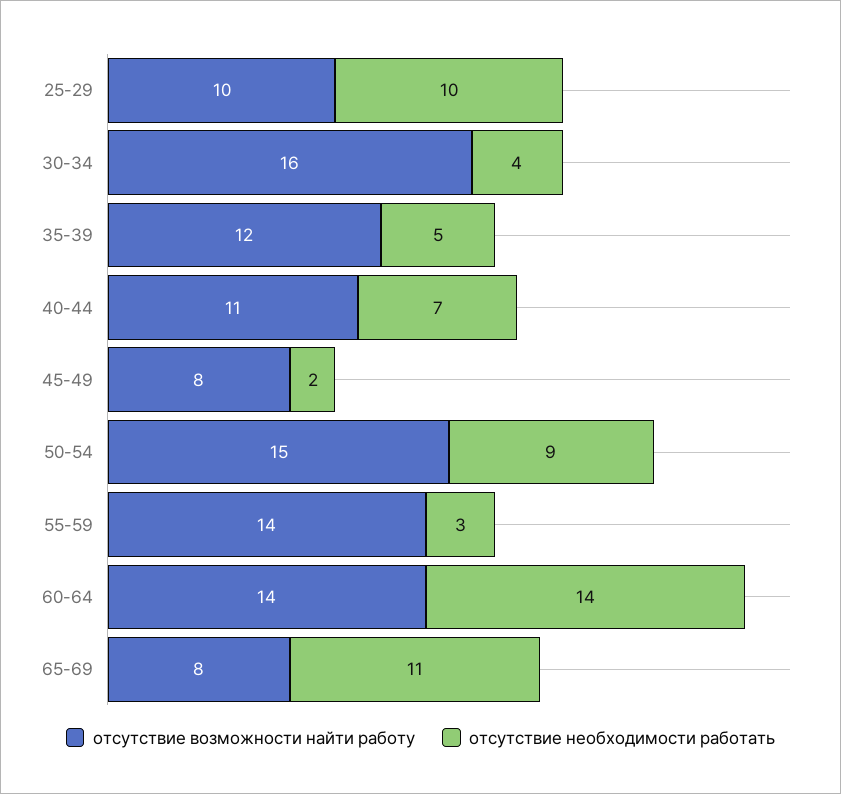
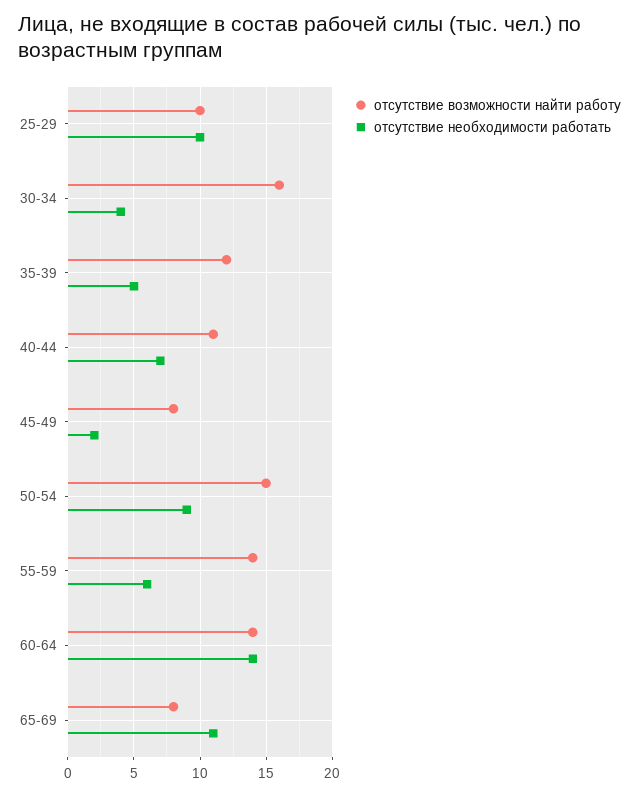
  {
    "отсутствие возможности найти работу": {
      "25-29": 10,
      "30-34": 16,
      "35-39": 12,
      "40-44": 11,
      "45-49": 8,
      "50-54": 15,
      "55-59": 14,
      "60-64": 14,
      "65-69": 8
    },
    "отсутствие необходимости работать": {
      "25-29": 10,
      "30-34": 4,
      "35-39": 5,
      "40-44": 7,
      "45-49": 2,
      "50-54": 9,
-     "55-59": 3,
+     "55-59": 6,
      "60-64": 14,
      "65-69": 11
    }
  }

